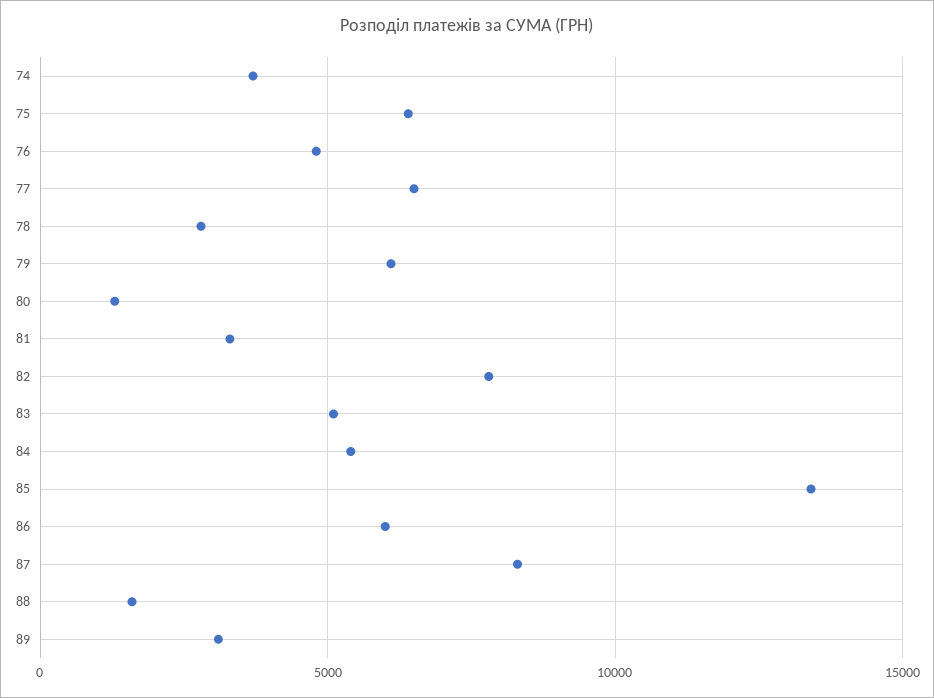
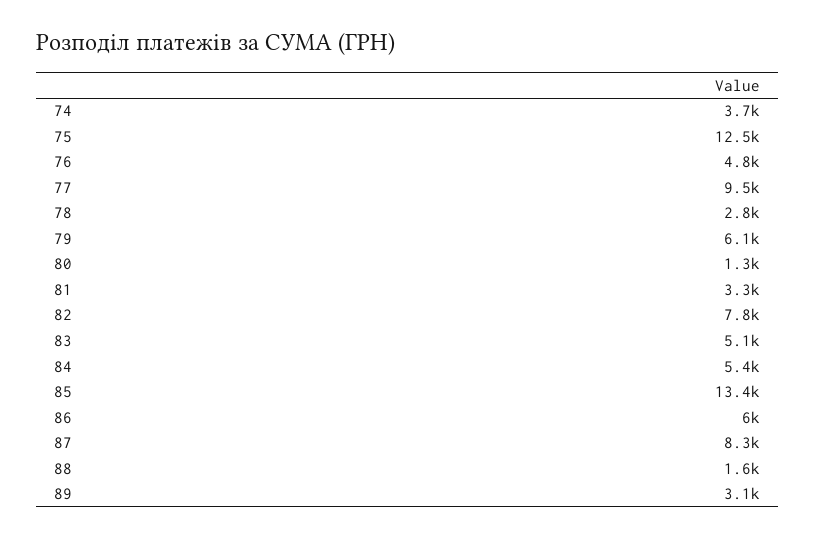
  {
    "74": 3700,
-   "75": 6500,
+   "75": 12500,
    "76": 4800,
-   "77": 6500,
+   "77": 9500,
    "78": 2800,
    "79": 6100,
    "80": 1300,
    "81": 3300,
    "82": 7800,
    "83": 5100,
    "84": 5400,
    "85": 13400,
    "86": 6000,
    "87": 8300,
    "88": 1600,
    "89": 3100
  }

